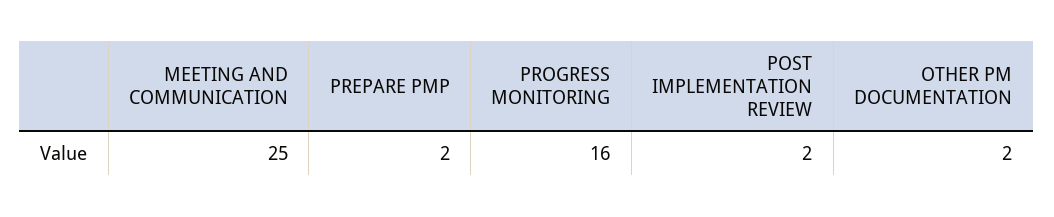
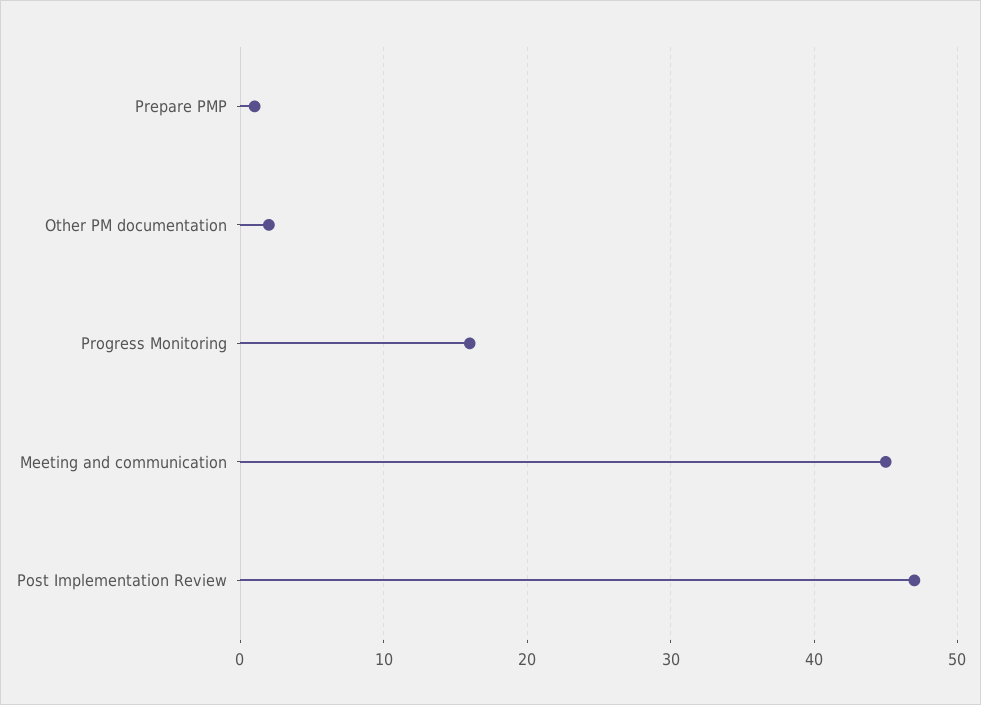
  {
-   "MEETING AND COMMUNICATION": 25,
+   "MEETING AND COMMUNICATION": 45,
-   "PREPARE PMP": 2,
+   "PREPARE PMP": 1,
    "PROGRESS MONITORING": 16,
-   "POST IMPLEMENTATION REVIEW": 2,
+   "POST IMPLEMENTATION REVIEW": 47,
    "OTHER PM DOCUMENTATION": 2
  }

